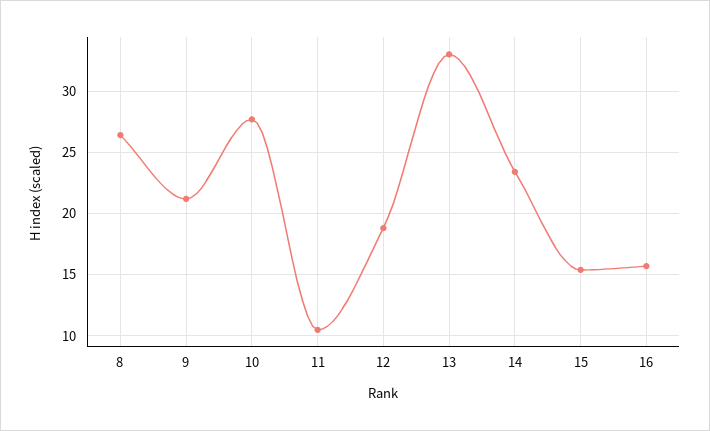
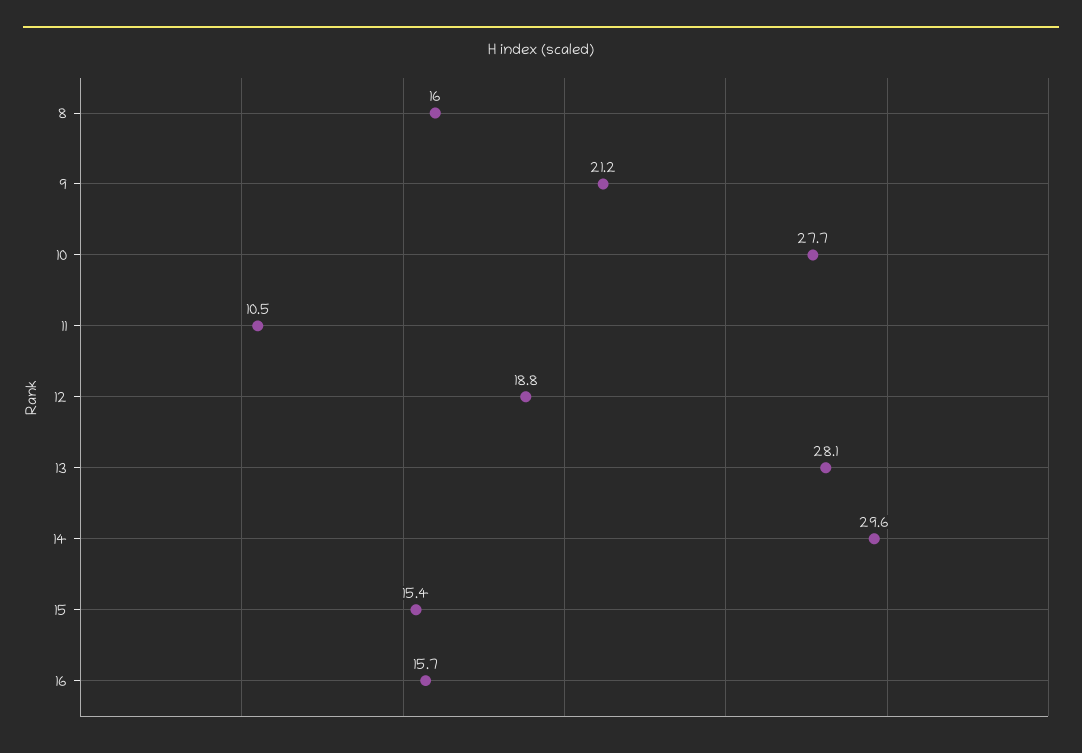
  {
-   "8": 26.5,
+   "8": 16,
    "9": 21.2,
    "10": 27.7,
    "11": 10.5,
    "12": 18.8,
-   "13": 33,
+   "13": 28.1,
-   "14": 23.5,
+   "14": 29.6,
    "15": 15.4,
    "16": 15.7
  }

